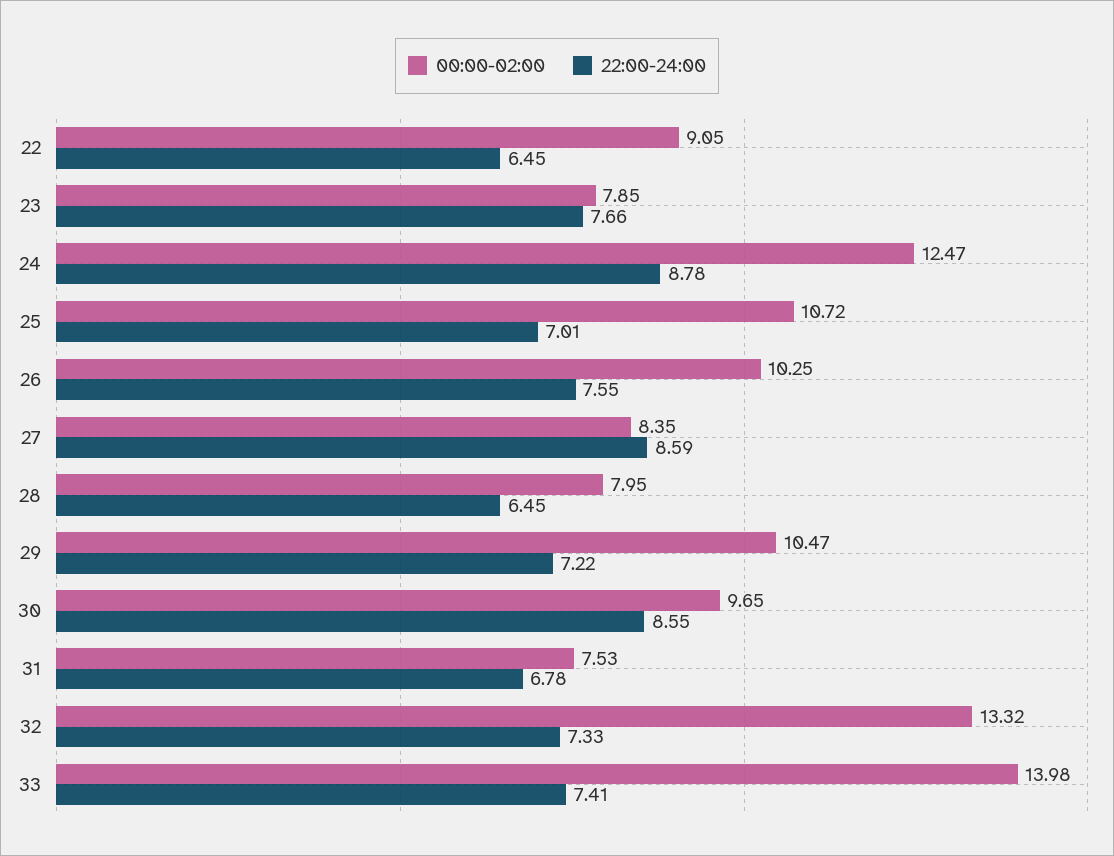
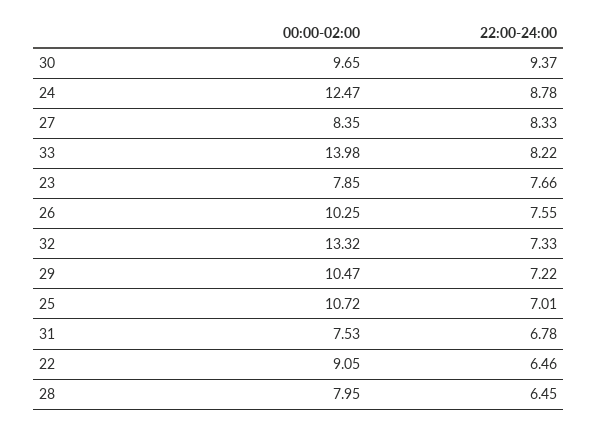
  {
    "00:00-02:00": {
      "22": 9.05,
      "23": 7.85,
      "24": 12.47,
      "25": 10.72,
      "26": 10.25,
      "27": 8.35,
      "28": 7.95,
      "29": 10.47,
      "30": 9.65,
      "31": 7.53,
      "32": 13.32,
      "33": 13.98
    },
    "22:00-24:00": {
-     "22": 6.45,
+     "22": 6.46,
      "23": 7.66,
      "24": 8.78,
      "25": 7.01,
      "26": 7.55,
-     "27": 8.59,
+     "27": 8.33,
      "28": 6.45,
      "29": 7.22,
-     "30": 8.55,
+     "30": 9.37,
      "31": 6.78,
      "32": 7.33,
-     "33": 7.41
+     "33": 8.22
    }
  }

